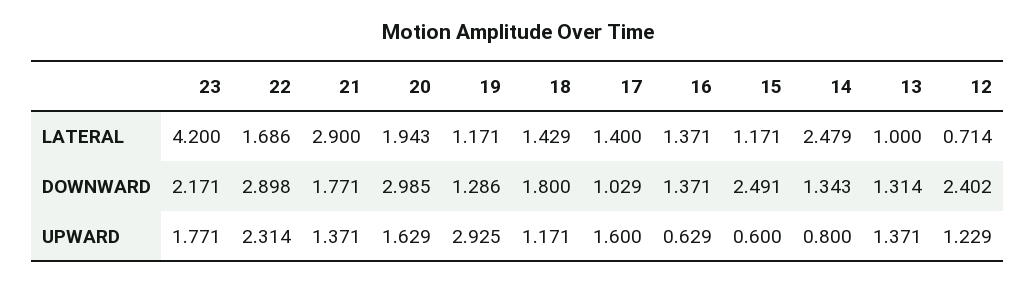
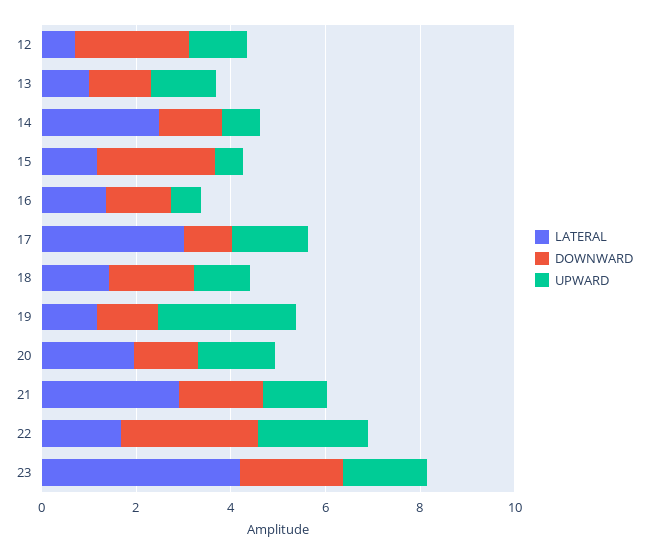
  {
    "LATERAL": {
      "23": 4.2,
      "22": 1.686,
      "21": 2.9,
      "20": 1.943,
      "19": 1.171,
      "18": 1.429,
-     "17": 1.4,
+     "17": 3,
      "16": 1.371,
      "15": 1.171,
      "14": 2.479,
      "13": 1,
      "12": 0.714
    },
    "DOWNWARD": {
      "23": 2.171,
      "22": 2.898,
      "21": 1.771,
-     "20": 2.985,
+     "20": 1.5,
      "19": 1.286,
      "18": 1.8,
      "17": 1.029,
      "16": 1.371,
      "15": 2.491,
      "14": 1.343,
      "13": 1.314,
      "12": 2.402
    },
    "UPWARD": {
      "23": 1.771,
      "22": 2.314,
      "21": 1.371,
      "20": 1.629,
      "19": 2.925,
      "18": 1.171,
      "17": 1.6,
      "16": 0.629,
      "15": 0.6,
      "14": 0.8,
      "13": 1.371,
      "12": 1.229
    }
  }

